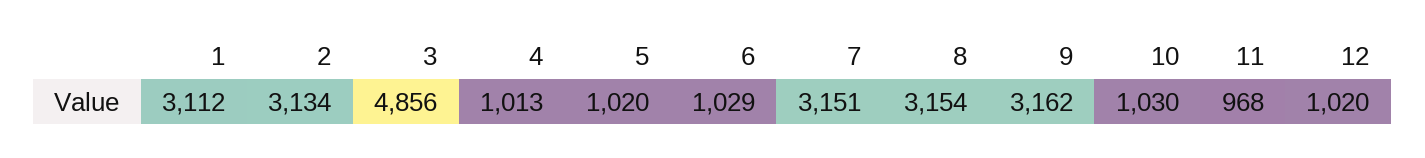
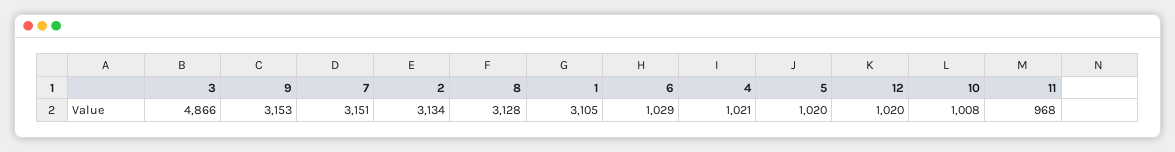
  {
-   "1": 3112,
+   "1": 3105,
    "2": 3134,
-   "3": 4856,
+   "3": 4866,
-   "4": 1013,
+   "4": 1021,
    "5": 1020,
    "6": 1029,
    "7": 3151,
-   "8": 3154,
+   "8": 3128,
-   "9": 3162,
+   "9": 3153,
-   "10": 1030,
+   "10": 1008,
    "11": 968,
    "12": 1020
  }

